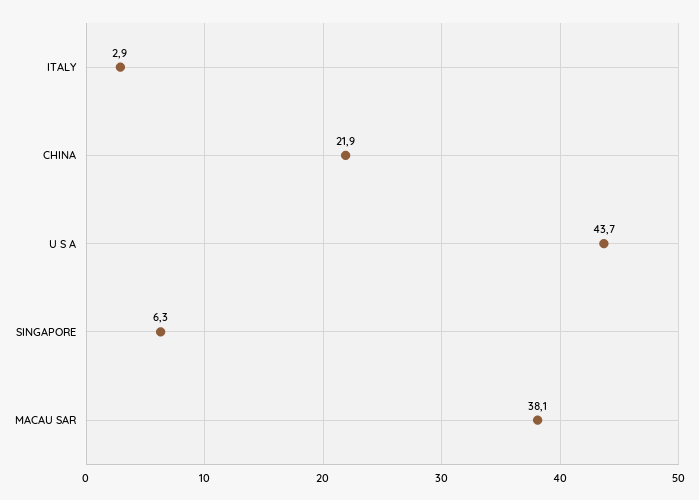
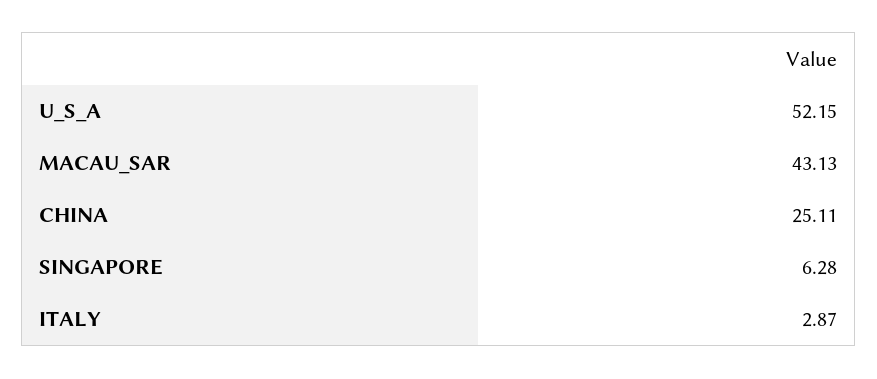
  {
    "ITALY": 2.87,
-   "CHINA": 21.9,
+   "CHINA": 25.11,
-   "U S A": 43.7,
+   "U S A": 52.15,
    "SINGAPORE": 6.28,
-   "MACAU SAR": 38.1
+   "MACAU SAR": 43.13
  }

